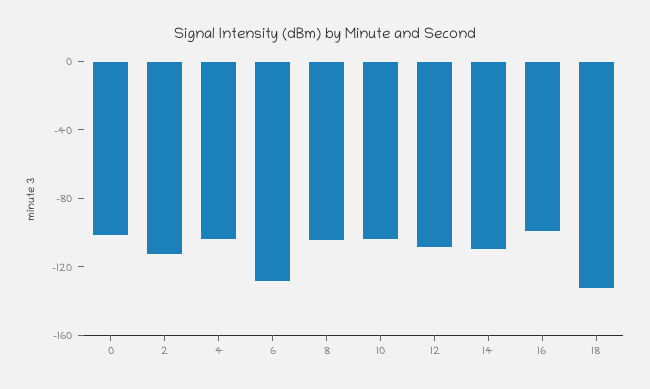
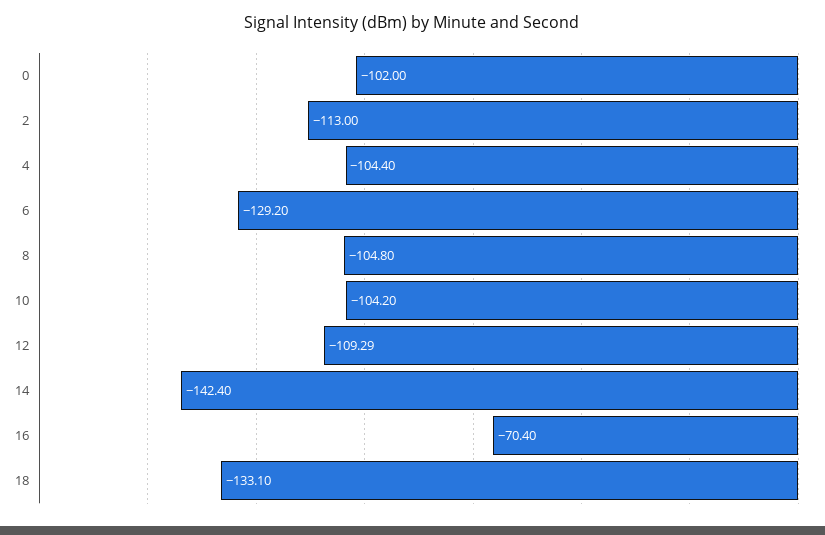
  {
    "0": -102,
    "2": -113,
    "4": -104.4,
    "6": -129.2,
    "8": -104.8,
    "10": -104.2,
    "12": -109.29,
-   "14": -110,
+   "14": -142.4,
-   "16": -100,
+   "16": -70.4,
    "18": -133.1
  }

